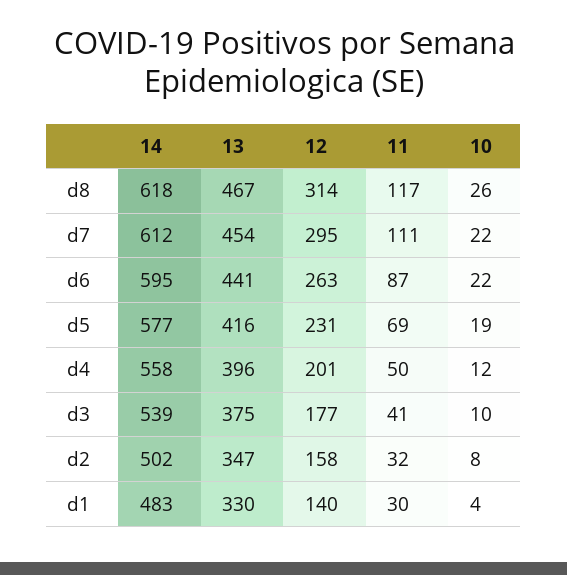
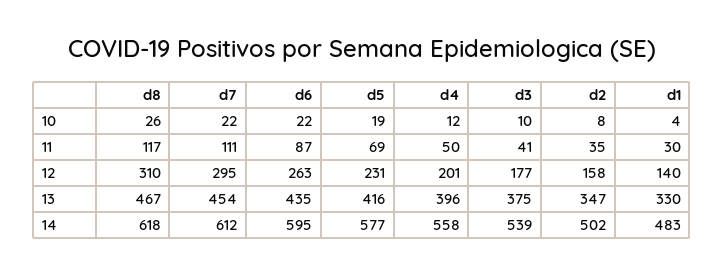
  {
    "14": {
      "d8": 618,
      "d7": 612,
      "d6": 595,
      "d5": 577,
      "d4": 558,
      "d3": 539,
      "d2": 502,
      "d1": 483
    },
    "13": {
      "d8": 467,
      "d7": 454,
-     "d6": 441,
+     "d6": 435,
      "d5": 416,
      "d4": 396,
      "d3": 375,
      "d2": 347,
      "d1": 330
    },
    "12": {
-     "d8": 314,
+     "d8": 310,
      "d7": 295,
      "d6": 263,
      "d5": 231,
      "d4": 201,
      "d3": 177,
      "d2": 158,
      "d1": 140
    },
    "11": {
      "d8": 117,
      "d7": 111,
      "d6": 87,
      "d5": 69,
      "d4": 50,
      "d3": 41,
-     "d2": 32,
+     "d2": 35,
      "d1": 30
    },
    "10": {
      "d8": 26,
      "d7": 22,
      "d6": 22,
      "d5": 19,
      "d4": 12,
      "d3": 10,
      "d2": 8,
      "d1": 4
    }
  }

